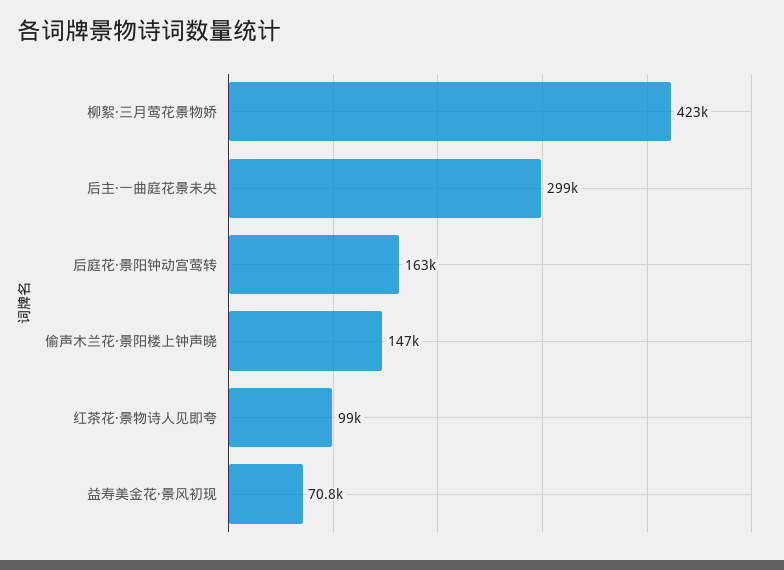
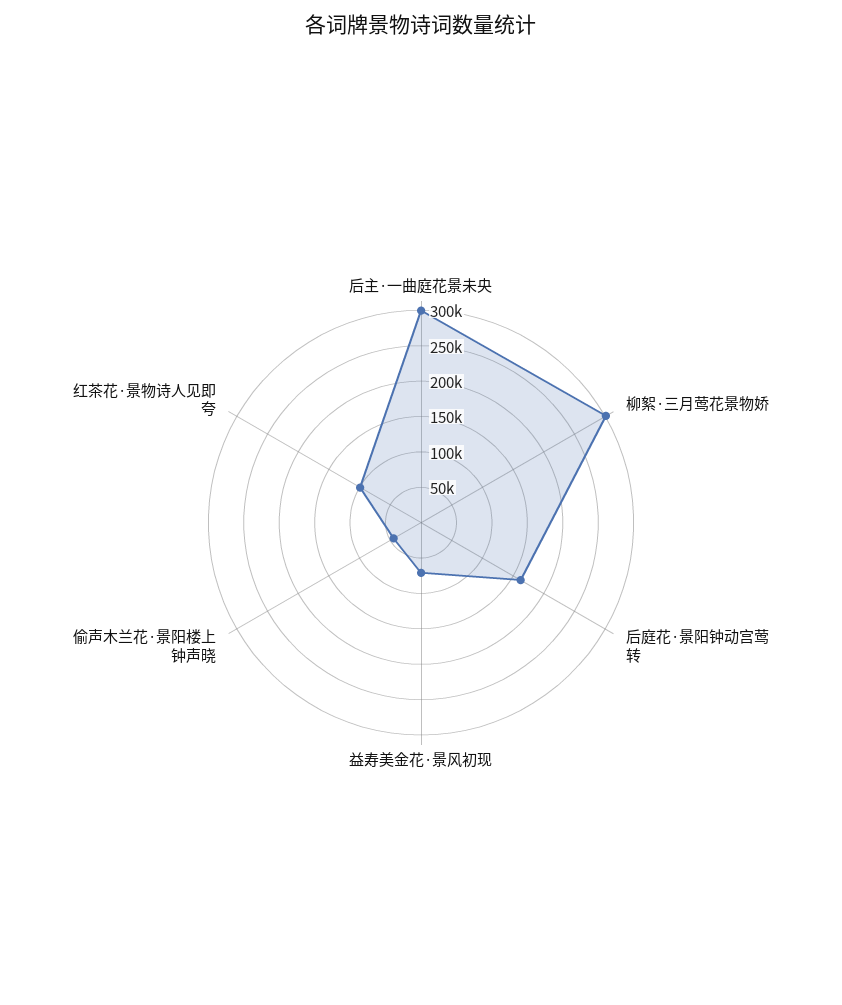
  {
-   "柳絮·三月莺花景物娇": 423000,
+   "柳絮·三月莺花景物娇": 300000,
    "后主·一曲庭花景未央": 299000,
    "后庭花·景阳钟动宫莺转": 163000,
-   "偷声木兰花·景阳楼上钟声晓": 147000,
+   "偷声木兰花·景阳楼上钟声晓": 50000,
    "红茶花·景物诗人见即夸": 99000,
    "益寿美金花·景风初现": 70800
  }

